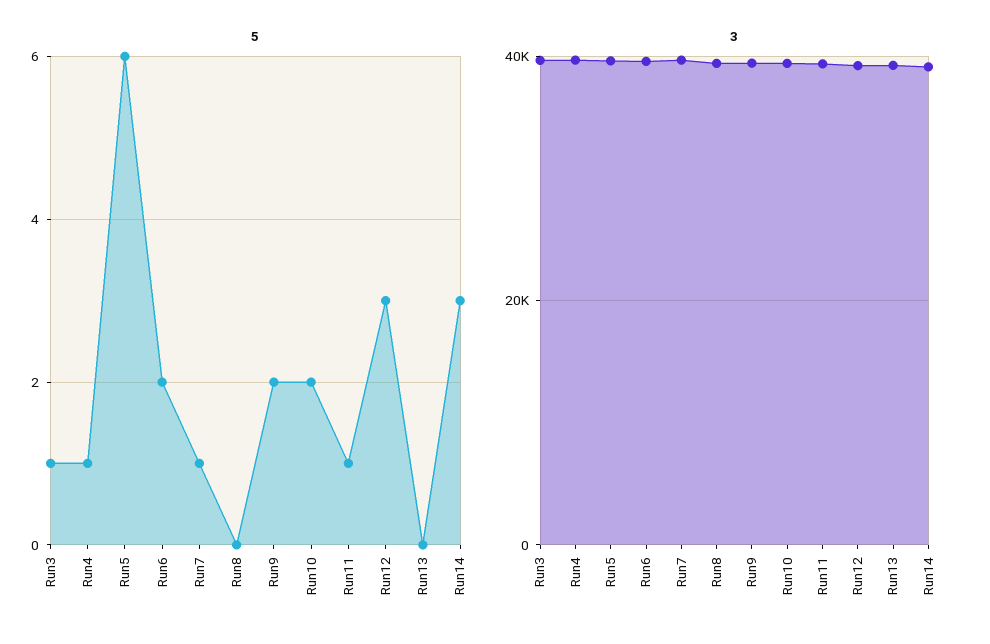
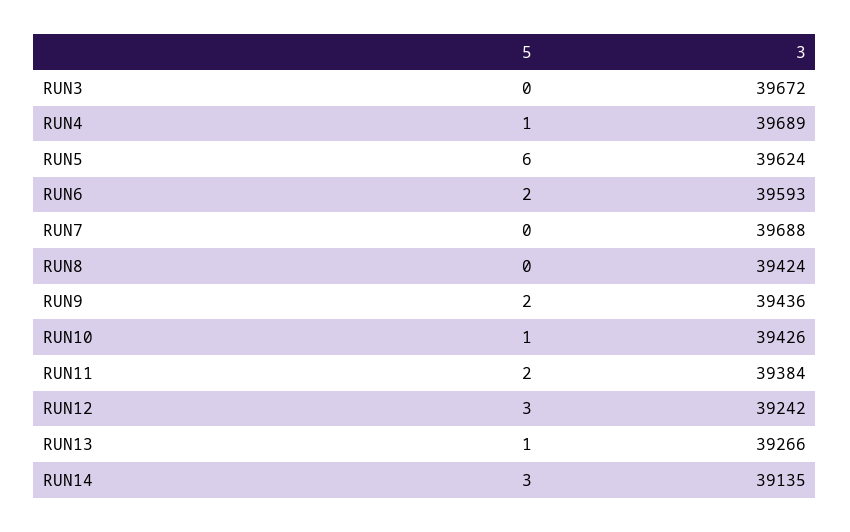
  {
    "5": {
-     "Run3": 1,
+     "Run3": 0,
      "Run4": 1,
      "Run5": 6,
      "Run6": 2,
-     "Run7": 1,
+     "Run7": 0,
      "Run8": 0,
      "Run9": 2,
-     "Run10": 2,
+     "Run10": 1,
-     "Run11": 1,
+     "Run11": 2,
      "Run12": 3,
-     "Run13": 0,
+     "Run13": 1,
      "Run14": 3
    },
    "3": {
      "Run3": 39672,
      "Run4": 39689,
      "Run5": 39624,
      "Run6": 39593,
      "Run7": 39688,
      "Run8": 39424,
      "Run9": 39436,
      "Run10": 39426,
      "Run11": 39384,
      "Run12": 39242,
      "Run13": 39266,
      "Run14": 39135
    }
  }

